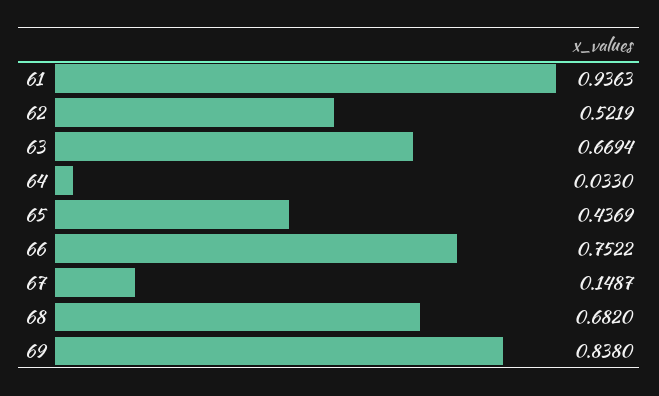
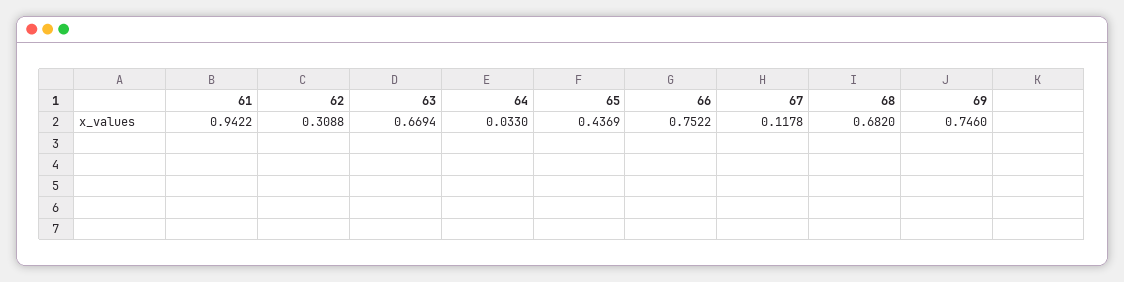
  {
-   "61": 0.9363,
+   "61": 0.9422,
-   "62": 0.5219,
+   "62": 0.3088,
    "63": 0.6694,
    "64": 0.033,
    "65": 0.4369,
    "66": 0.7522,
-   "67": 0.1487,
+   "67": 0.1178,
    "68": 0.682,
-   "69": 0.838
+   "69": 0.746
  }

